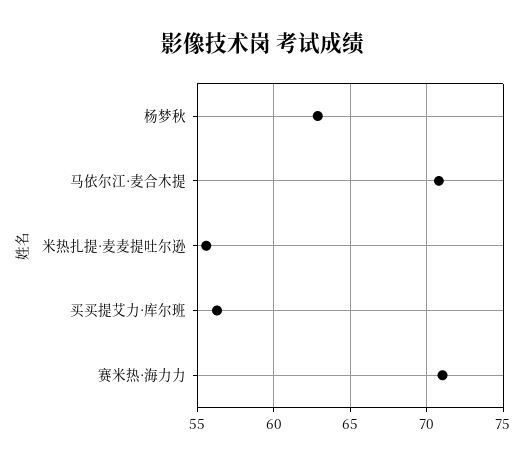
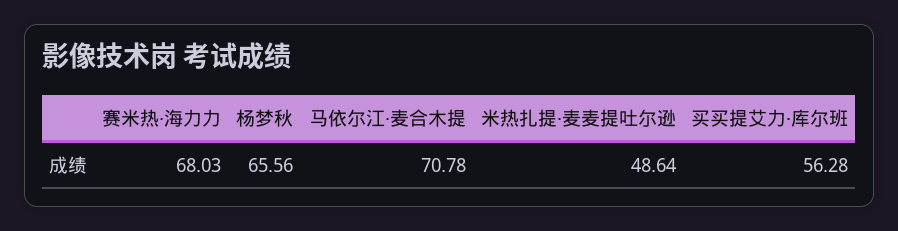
  {
-   "杨梦秋": 63,
+   "杨梦秋": 65.56,
    "马依尔江·麦合木提": 70.78,
-   "米热扎提·麦麦提吐尔逊": 55.5,
+   "米热扎提·麦麦提吐尔逊": 48.64,
    "买买提艾力·库尔班": 56.28,
-   "赛米热·海力力": 71
+   "赛米热·海力力": 68.03
  }

